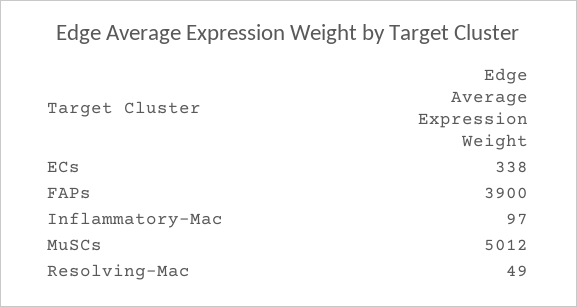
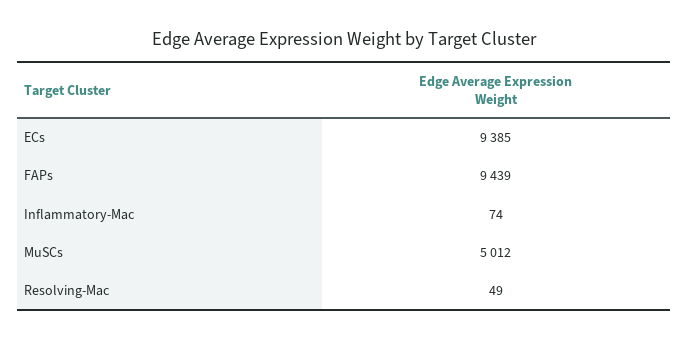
  {
-   "ECs": 338,
+   "ECs": 9385,
-   "FAPs": 3900,
+   "FAPs": 9439,
-   "Inflammatory-Mac": 97,
+   "Inflammatory-Mac": 74,
    "MuSCs": 5012,
    "Resolving-Mac": 49
  }

